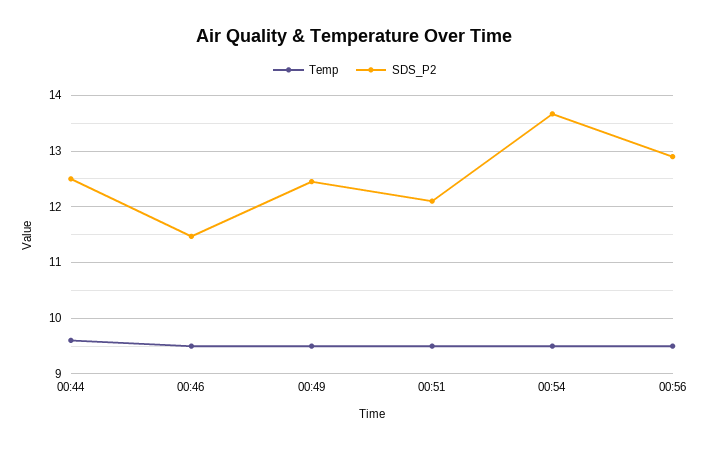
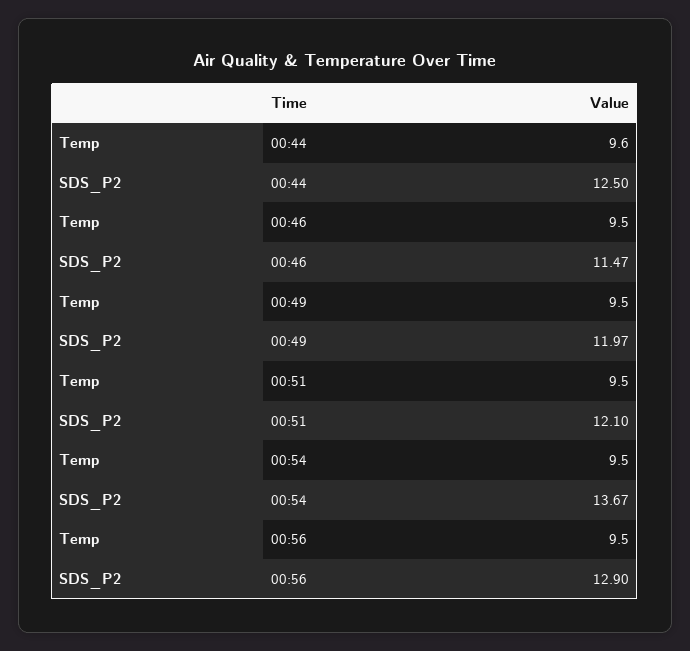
  {
    "Temp": {
      "00:44": 9.6,
      "00:46": 9.5,
      "00:49": 9.5,
      "00:51": 9.5,
      "00:54": 9.5,
      "00:56": 9.5
    },
    "SDS_P2": {
      "00:44": 12.5,
      "00:46": 11.47,
-     "00:49": 12.4,
+     "00:49": 11.97,
      "00:51": 12.1,
      "00:54": 13.67,
      "00:56": 12.9
    }
  }

